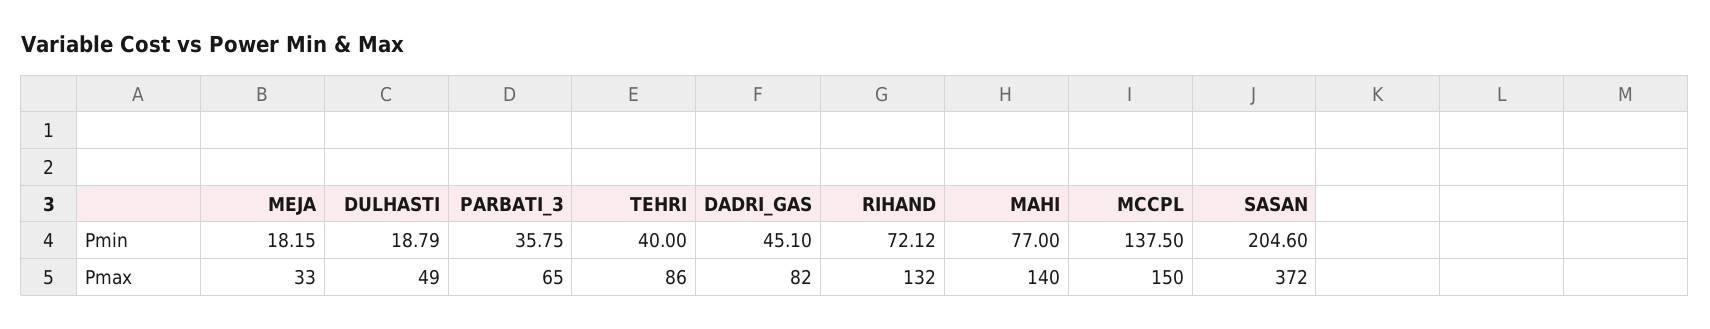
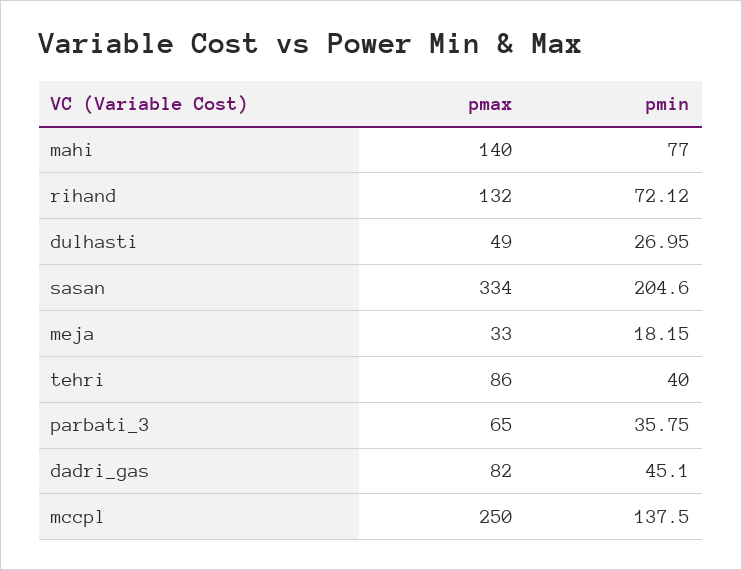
  {
    "MEJA": {
      "Pmin": 18.15,
      "Pmax": 33
    },
    "DULHASTI": {
-     "Pmin": 18.79,
+     "Pmin": 26.95,
      "Pmax": 49
    },
    "PARBATI_3": {
      "Pmin": 35.75,
      "Pmax": 65
    },
    "TEHRI": {
      "Pmin": 40,
      "Pmax": 86
    },
    "DADRI_GAS": {
      "Pmin": 45.1,
      "Pmax": 82
    },
    "RIHAND": {
      "Pmin": 72.12,
      "Pmax": 132
    },
    "MAHI": {
      "Pmin": 77,
      "Pmax": 140
    },
    "MCCPL": {
      "Pmin": 137.5,
-     "Pmax": 150
+     "Pmax": 250
    },
    "SASAN": {
      "Pmin": 204.6,
-     "Pmax": 372
+     "Pmax": 334
    }
  }

